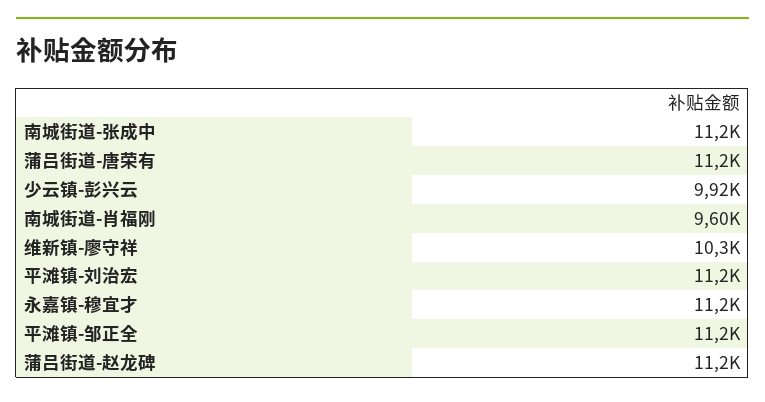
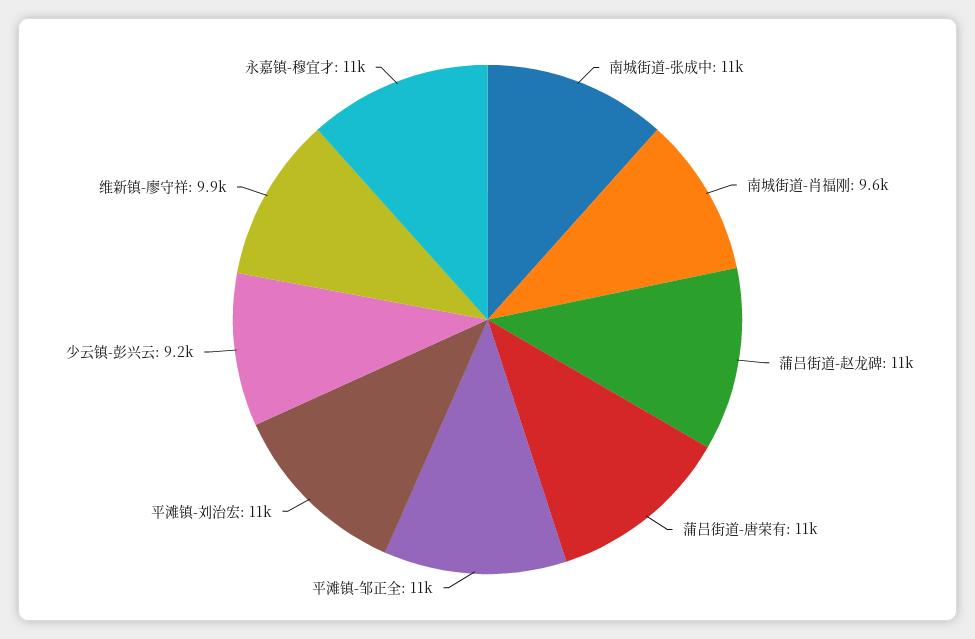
  {
    "南城街道-张成中": 11200,
    "蒲吕街道-唐荣有": 11200,
-   "少云镇-彭兴云": 9920,
+   "少云镇-彭兴云": 9200,
    "南城街道-肖福刚": 9600,
-   "维新镇-廖守祥": 10300,
+   "维新镇-廖守祥": 9900,
    "平滩镇-刘治宏": 11200,
    "永嘉镇-穆宜才": 11200,
    "平滩镇-邹正全": 11200,
    "蒲吕街道-赵龙碑": 11200
  }

